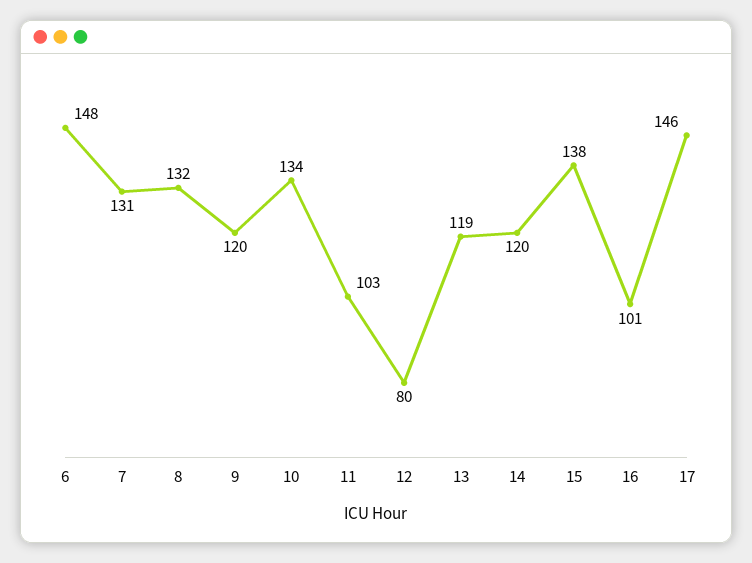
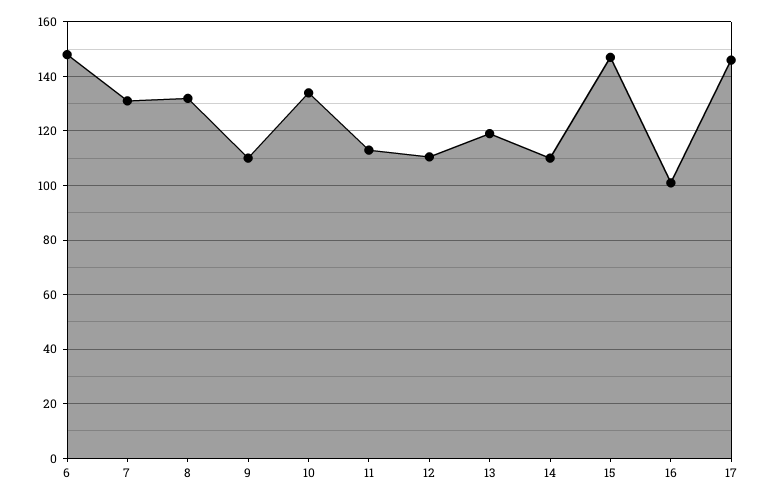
  {
    "6": 148,
    "7": 131,
    "8": 132,
-   "9": 120,
+   "9": 110,
    "10": 134,
-   "11": 103,
+   "11": 112.5,
-   "12": 80,
+   "12": 110,
    "13": 119,
-   "14": 120,
+   "14": 110,
-   "15": 138,
+   "15": 147.5,
    "16": 101,
    "17": 146
  }

